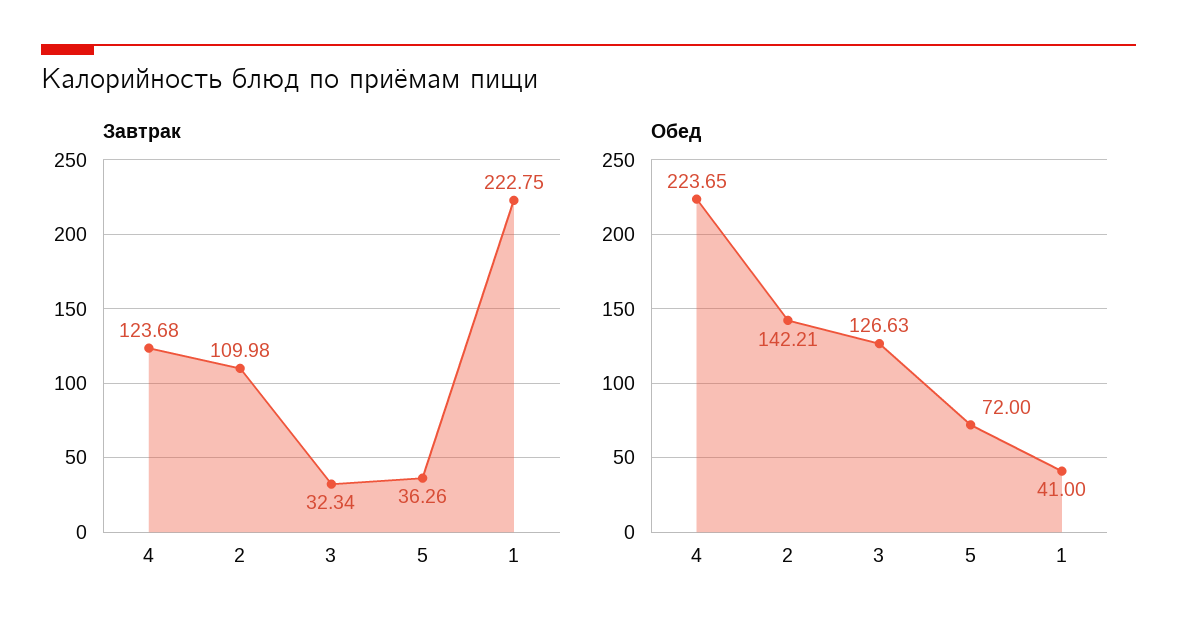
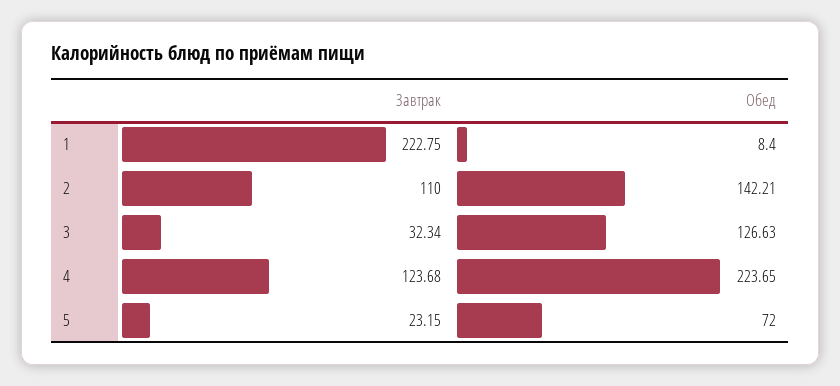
  {
    "Завтрак": {
      "4": 123.68,
-     "2": 109.98,
+     "2": 110,
      "3": 32.34,
-     "5": 36.26,
+     "5": 23.15,
      "1": 222.75
    },
    "Обед": {
      "4": 223.65,
      "2": 142.21,
      "3": 126.63,
      "5": 72,
-     "1": 41
+     "1": 8.4
    }
  }

